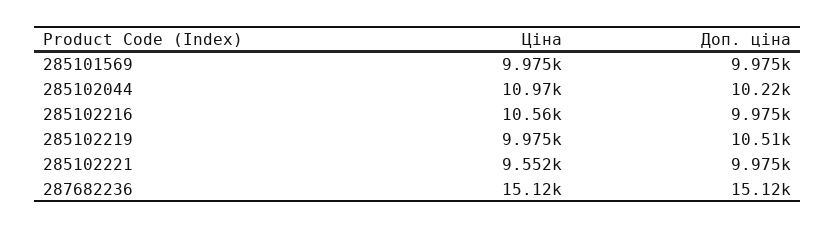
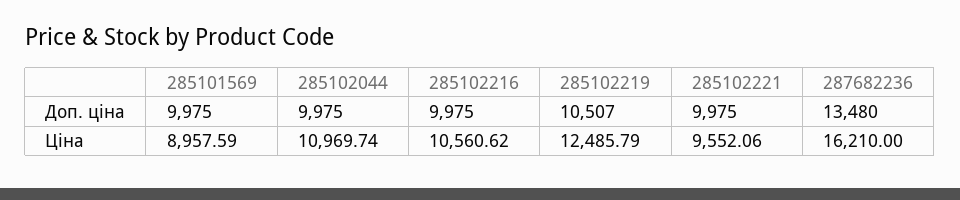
  {
    "Ціна": {
-     "285101569": 9975,
+     "285101569": 8957.59,
      "285102044": 10969.74,
      "285102216": 10560.62,
-     "285102219": 9975,
+     "285102219": 12485.79,
      "285102221": 9552.06,
-     "287682236": 15120
+     "287682236": 16210
    },
    "Доп. ціна": {
      "285101569": 9975,
-     "285102044": 10220,
+     "285102044": 9975,
      "285102216": 9975,
      "285102219": 10507,
      "285102221": 9975,
-     "287682236": 15120
+     "287682236": 13480
    }
  }

